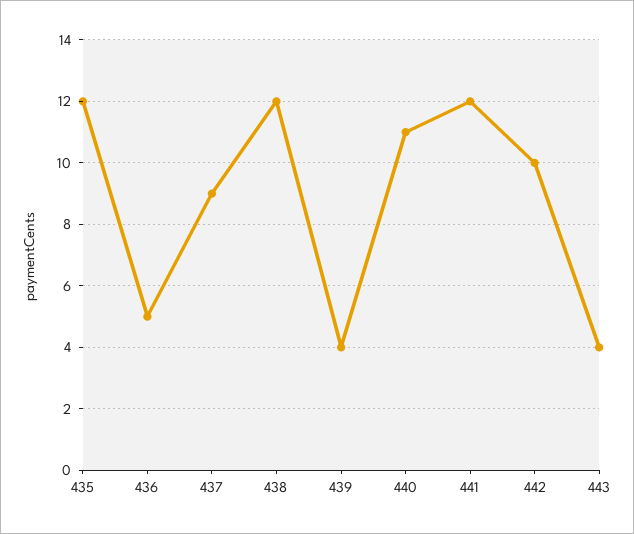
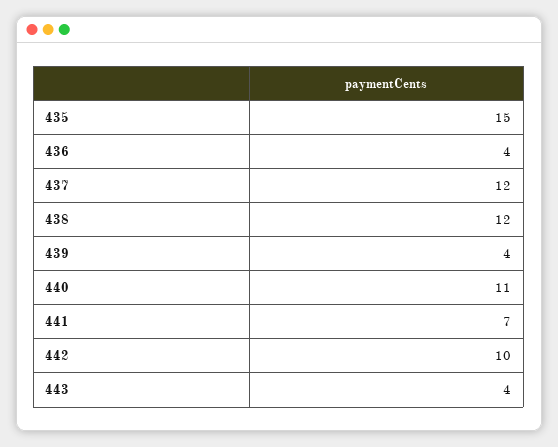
  {
-   "435": 12,
+   "435": 15,
-   "436": 5,
+   "436": 4,
-   "437": 9,
+   "437": 12,
    "438": 12,
    "439": 4,
    "440": 11,
-   "441": 12,
+   "441": 7,
    "442": 10,
    "443": 4
  }

